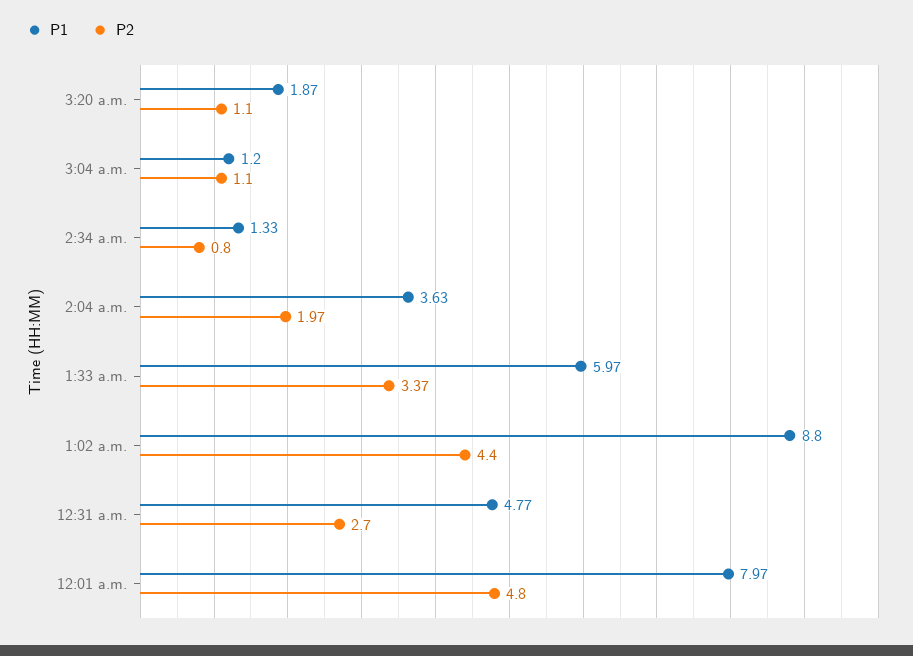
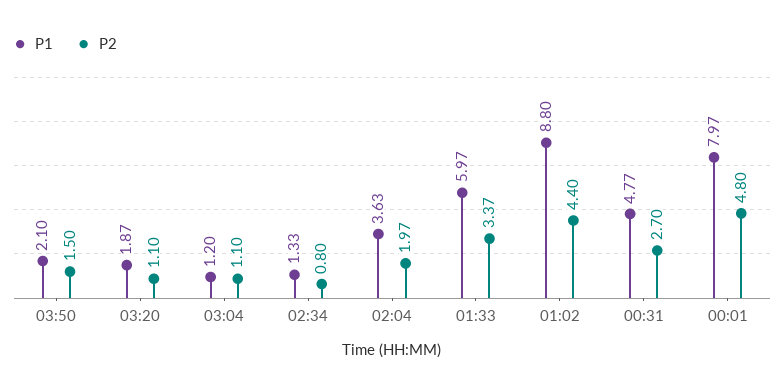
  {
    "P1": {
      "3:20 a.m.": 1.87,
      "3:04 a.m.": 1.2,
      "2:34 a.m.": 1.33,
      "2:04 a.m.": 3.63,
      "1:33 a.m.": 5.97,
      "1:02 a.m.": 8.8,
      "12:31 a.m.": 4.77,
-     "12:01 a.m.": 7.97
+     "12:01 a.m.": 7.97,
+     "03:50": 2.1
    },
    "P2": {
      "3:20 a.m.": 1.1,
      "3:04 a.m.": 1.1,
      "2:34 a.m.": 0.8,
      "2:04 a.m.": 1.97,
      "1:33 a.m.": 3.37,
      "1:02 a.m.": 4.4,
      "12:31 a.m.": 2.7,
-     "12:01 a.m.": 4.8
+     "12:01 a.m.": 4.8,
+     "03:50": 1.5
    }
  }

